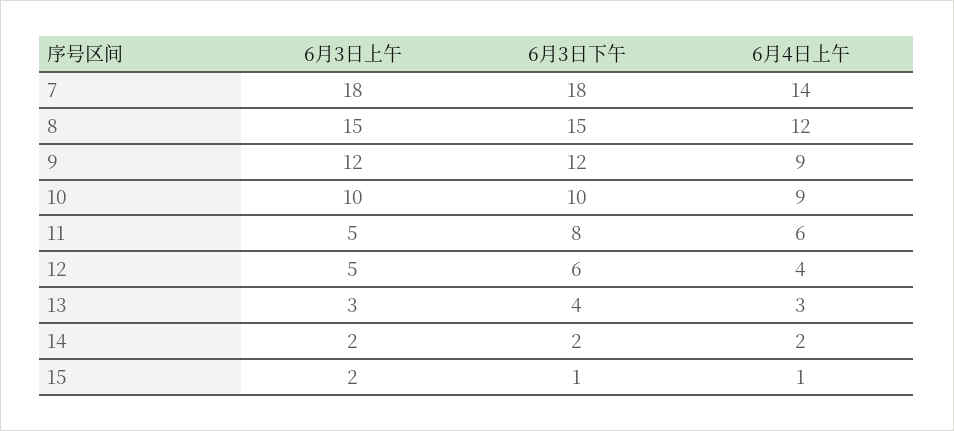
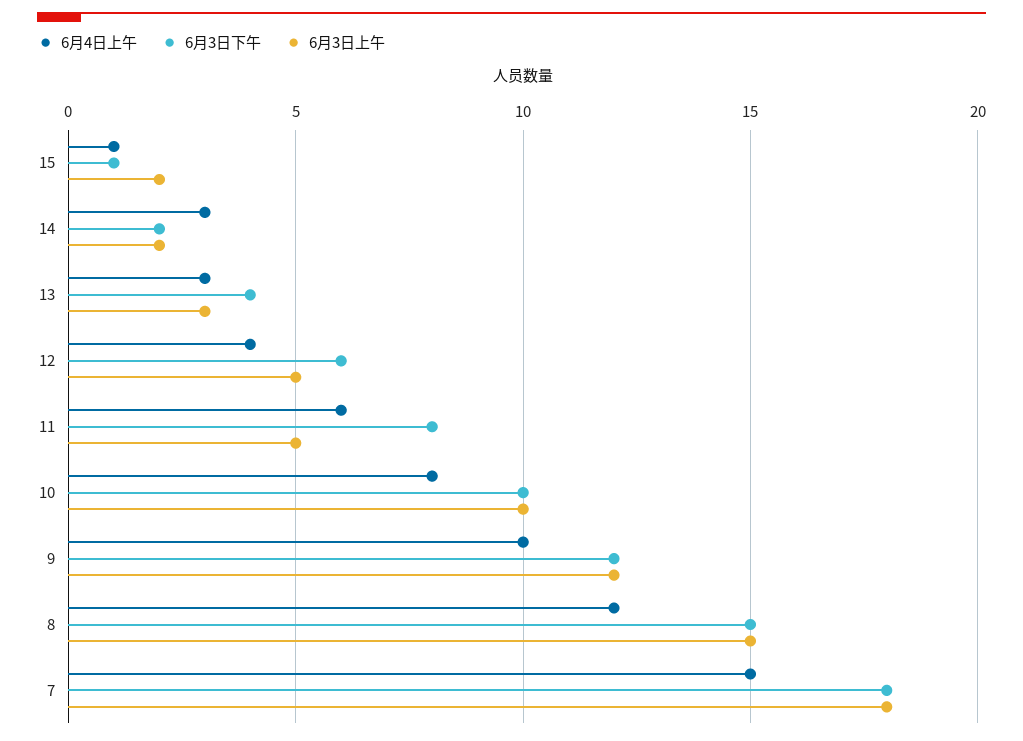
  {
    "6月3日上午": {
      "7": 18,
      "8": 15,
      "9": 12,
      "10": 10,
      "11": 5,
      "12": 5,
      "13": 3,
      "14": 2,
      "15": 2
    },
    "6月3日下午": {
      "7": 18,
      "8": 15,
      "9": 12,
      "10": 10,
      "11": 8,
      "12": 6,
      "13": 4,
      "14": 2,
      "15": 1
    },
    "6月4日上午": {
-     "7": 14,
+     "7": 15,
      "8": 12,
-     "9": 9,
+     "9": 10,
-     "10": 9,
+     "10": 8,
      "11": 6,
      "12": 4,
      "13": 3,
-     "14": 2,
+     "14": 3,
      "15": 1
    }
  }

